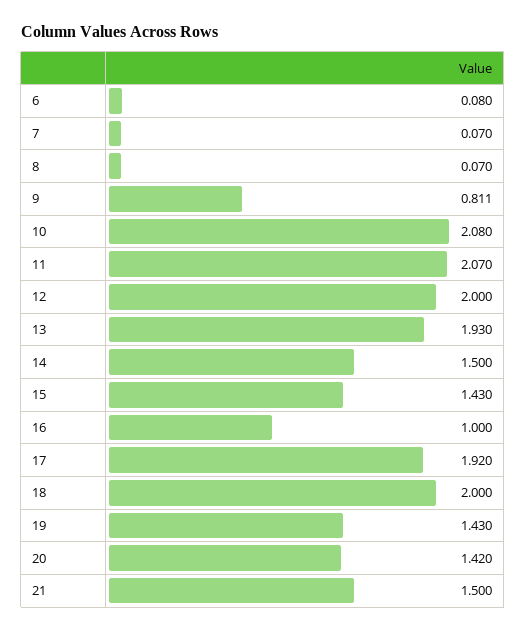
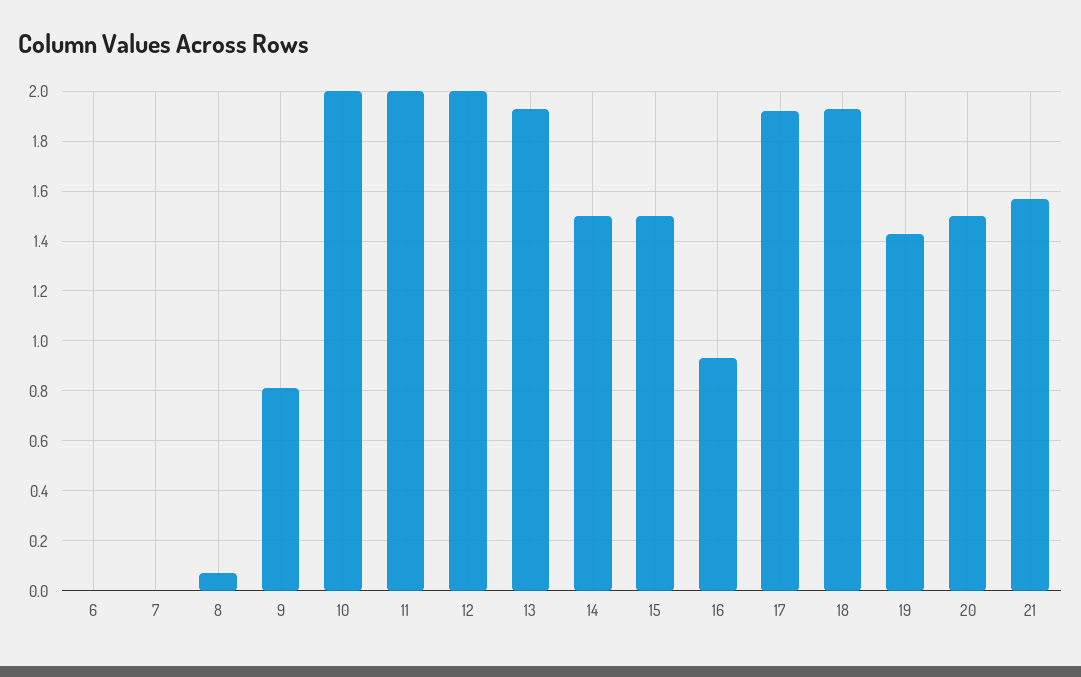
  {
-   "6": 0.08,
+   "6": 0,
-   "7": 0.07,
+   "7": 0,
    "8": 0.07,
    "9": 0.811,
-   "10": 2.08,
+   "10": 2,
-   "11": 2.07,
+   "11": 2,
    "12": 2,
    "13": 1.93,
    "14": 1.5,
-   "15": 1.43,
+   "15": 1.5,
-   "16": 1,
+   "16": 0.925,
    "17": 1.92,
-   "18": 2,
+   "18": 1.925,
    "19": 1.43,
-   "20": 1.42,
+   "20": 1.5,
-   "21": 1.5
+   "21": 1.575
  }

